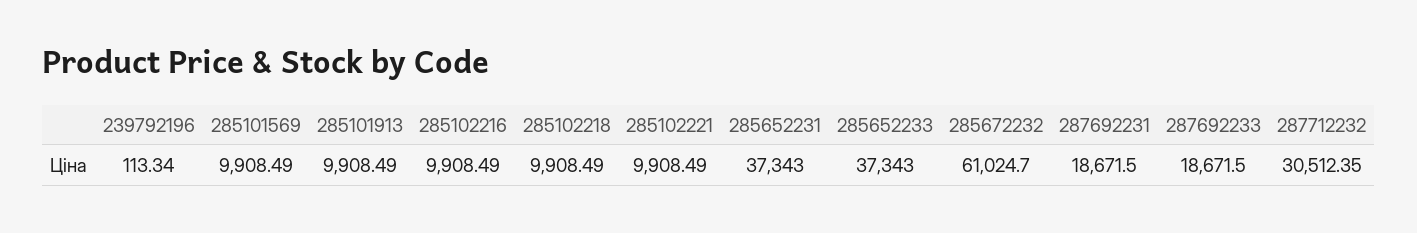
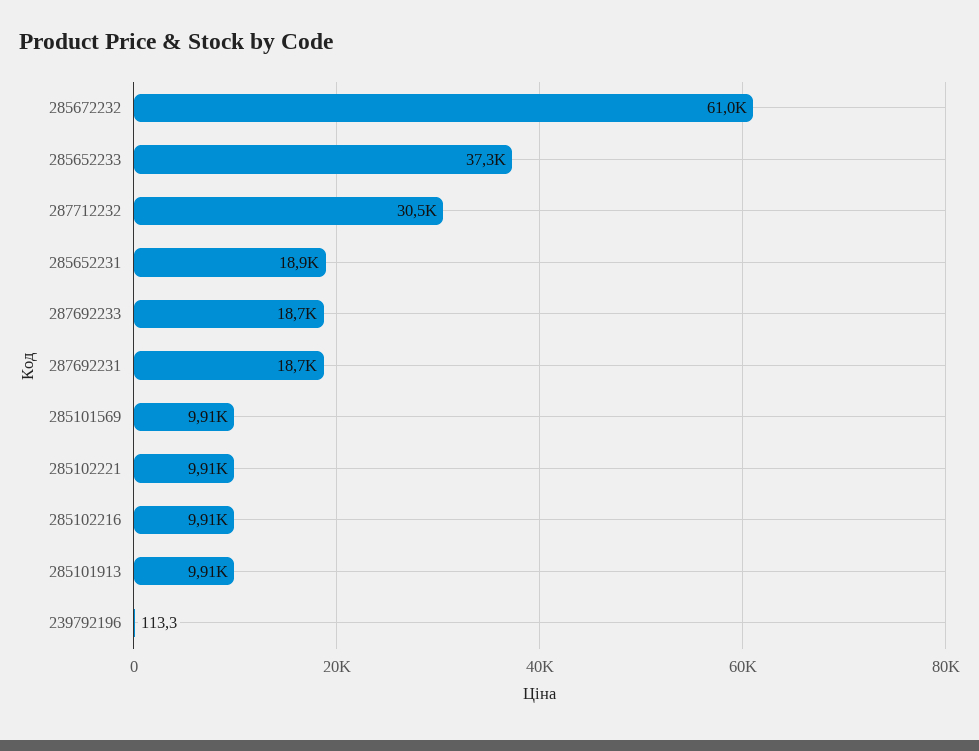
  {
    "239792196": 113.34,
    "285101569": 9908.49,
    "285101913": 9908.49,
    "285102216": 9908.49,
-   "285102218": 9908.49,
    "285102221": 9908.49,
-   "285652231": 37343,
+   "285652231": 18900,
    "285652233": 37343,
    "285672232": 61024.7,
    "287692231": 18671.5,
    "287692233": 18671.5,
    "287712232": 30512.35
  }

